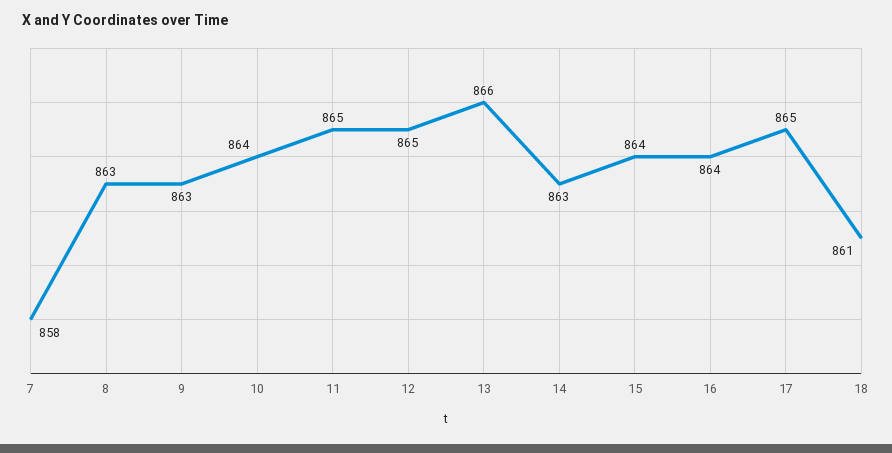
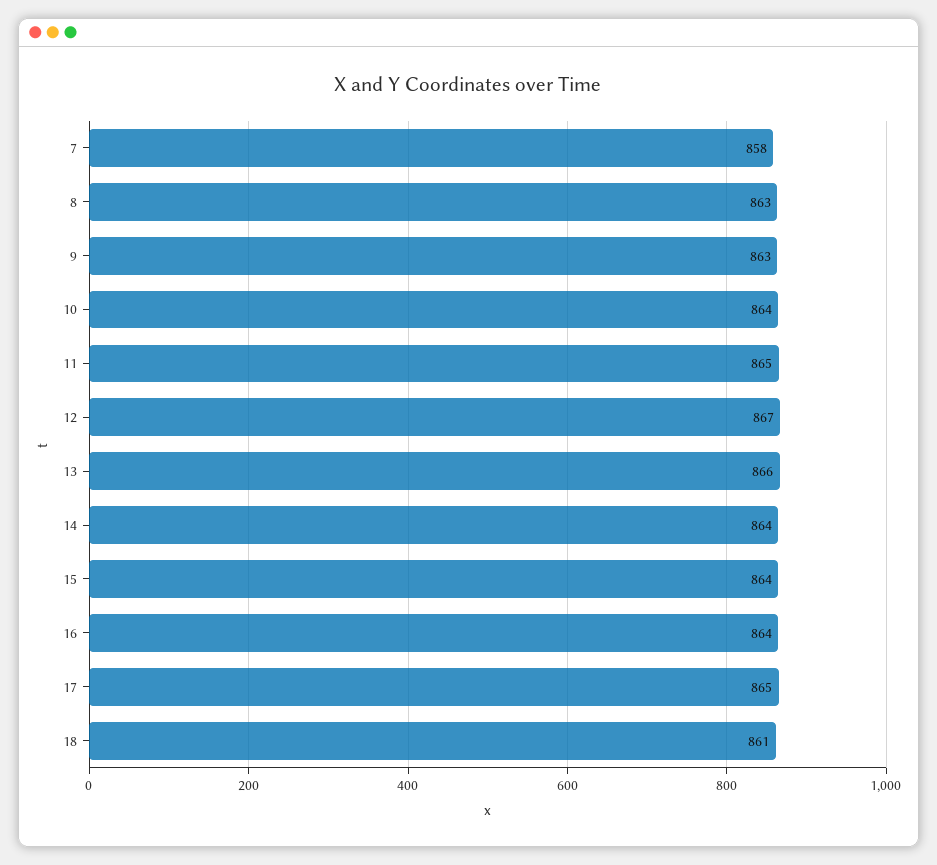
  {
    "7": 858,
    "8": 863,
    "9": 863,
    "10": 864,
    "11": 865,
-   "12": 865,
+   "12": 867,
    "13": 866,
-   "14": 863,
+   "14": 864,
    "15": 864,
    "16": 864,
    "17": 865,
    "18": 861
  }

